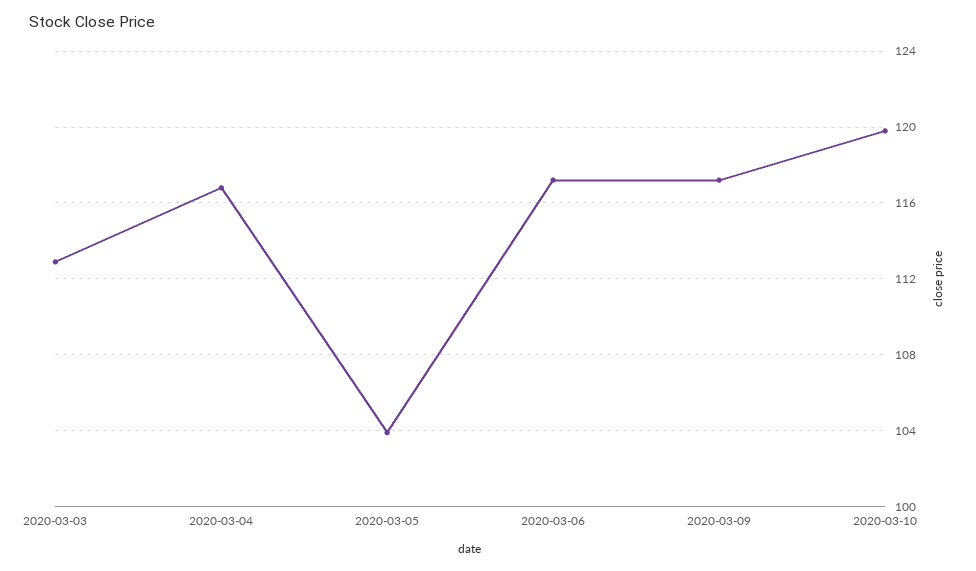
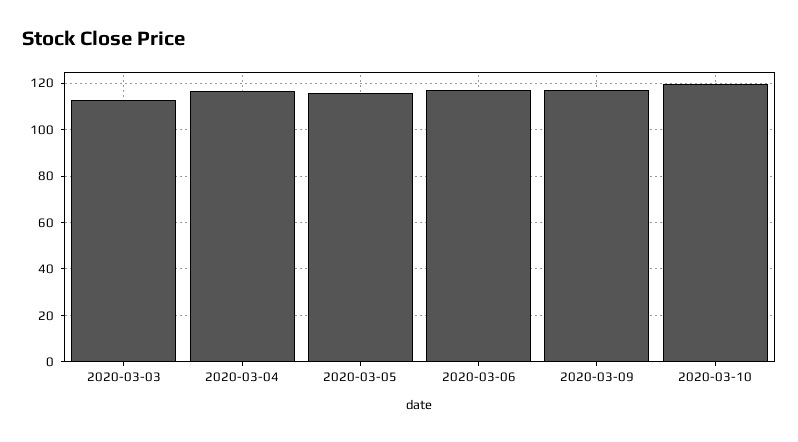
  {
    "2020-03-03": 113,
    "2020-03-04": 117,
-   "2020-03-05": 104,
+   "2020-03-05": 115,
    "2020-03-06": 117,
    "2020-03-09": 117,
    "2020-03-10": 120
  }

